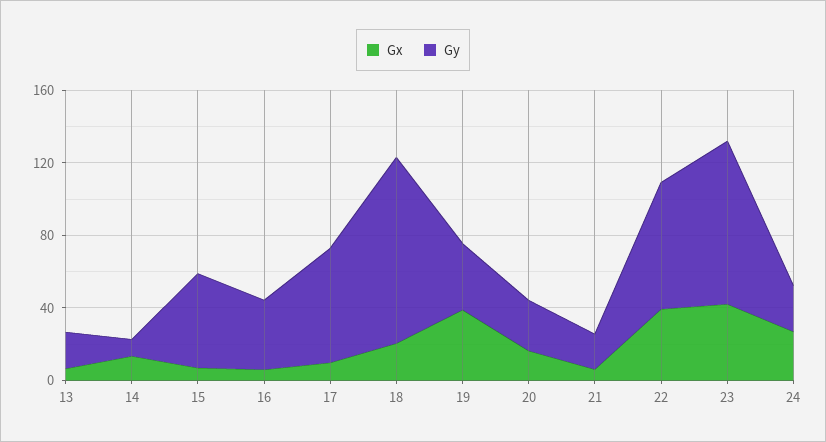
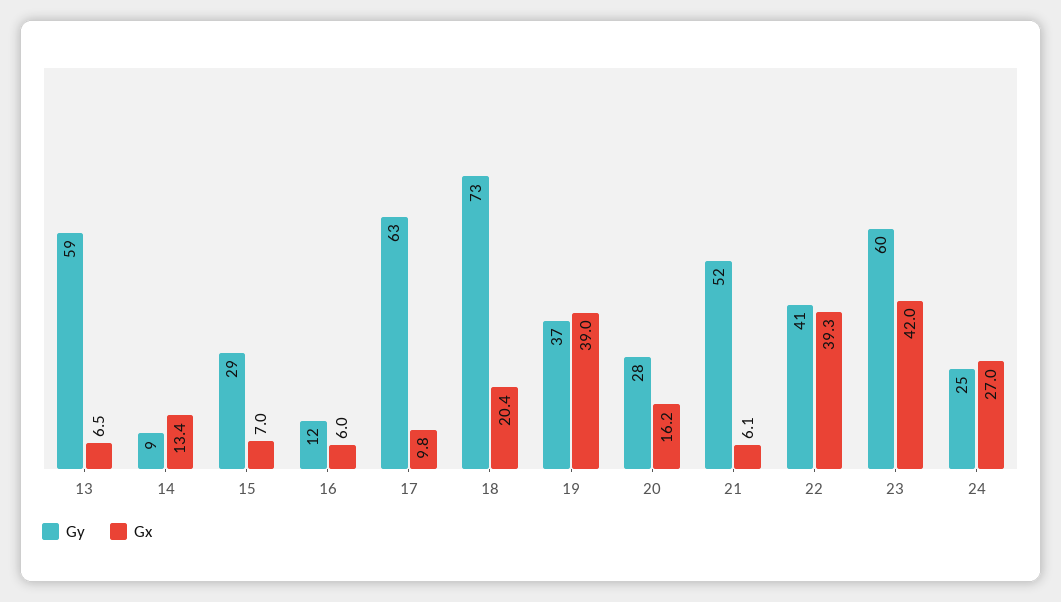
  {
    "Gx": {
      "13": 6.5,
      "14": 13.4,
      "15": 7,
      "16": 6,
      "17": 9.8,
      "18": 20.4,
      "19": 39,
      "20": 16.2,
      "21": 6.1,
      "22": 39.3,
      "23": 42,
      "24": 27
    },
    "Gy": {
-     "13": 20,
+     "13": 59,
      "14": 9,
-     "15": 50,
+     "15": 29,
-     "16": 40,
+     "16": 12,
      "17": 63,
-     "18": 100,
+     "18": 73,
      "19": 37,
      "20": 28,
-     "21": 20,
+     "21": 52,
-     "22": 70,
+     "22": 41,
-     "23": 90,
+     "23": 60,
      "24": 25
    }
  }

